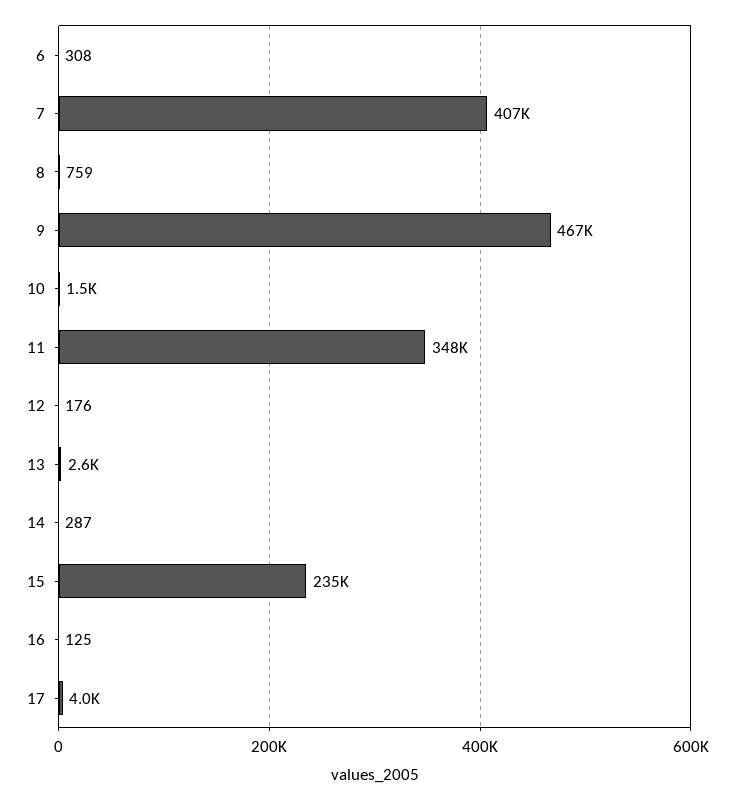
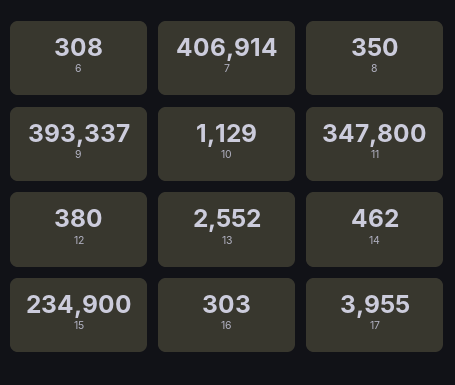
  {
    "6": 308,
    "7": 406914,
-   "8": 759,
+   "8": 350,
-   "9": 467000,
+   "9": 393337,
-   "10": 1500,
+   "10": 1129,
    "11": 347800,
-   "12": 176,
+   "12": 380,
    "13": 2552,
-   "14": 287,
+   "14": 462,
    "15": 234900,
-   "16": 125,
+   "16": 303,
    "17": 3955
  }

